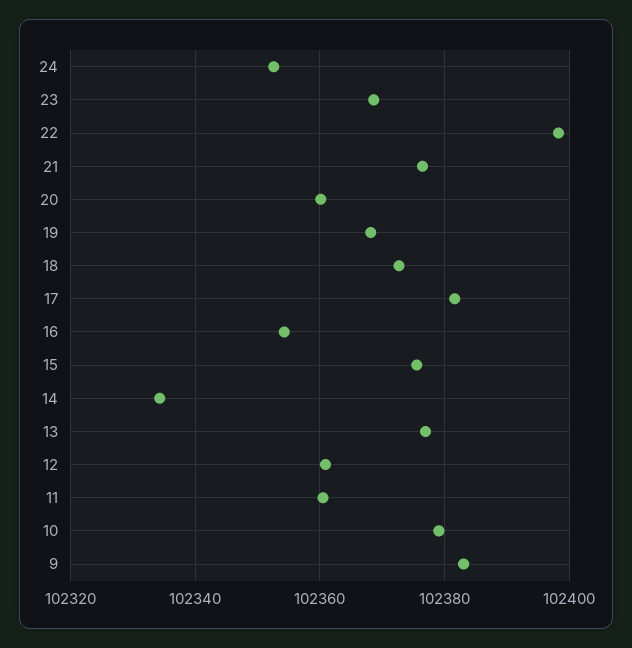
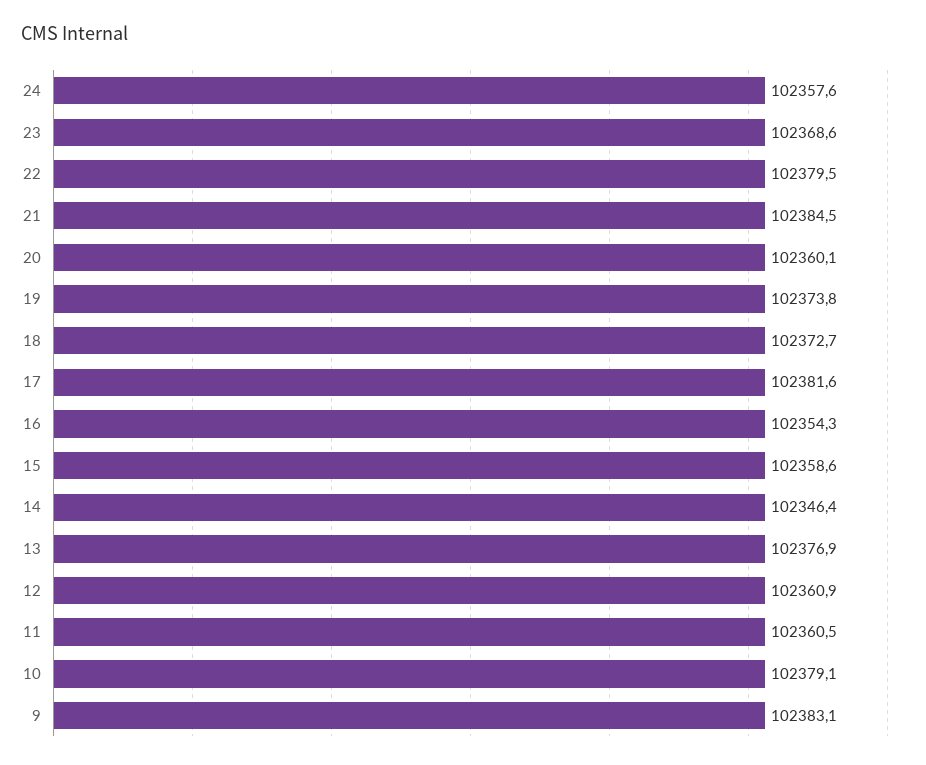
  {
-   "24": 102352,
+   "24": 102357.6,
    "23": 102368.6,
-   "22": 102398,
+   "22": 102379.5,
-   "21": 102376,
+   "21": 102384.5,
    "20": 102360.1,
-   "19": 102368,
+   "19": 102373.8,
    "18": 102372.7,
    "17": 102381.6,
    "16": 102354.3,
-   "15": 102376,
+   "15": 102358.6,
-   "14": 102334,
+   "14": 102346.4,
    "13": 102376.9,
    "12": 102360.9,
    "11": 102360.5,
    "10": 102379.1,
    "9": 102383.1
  }

